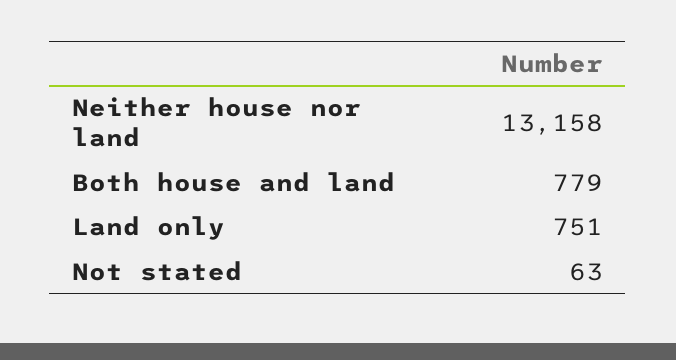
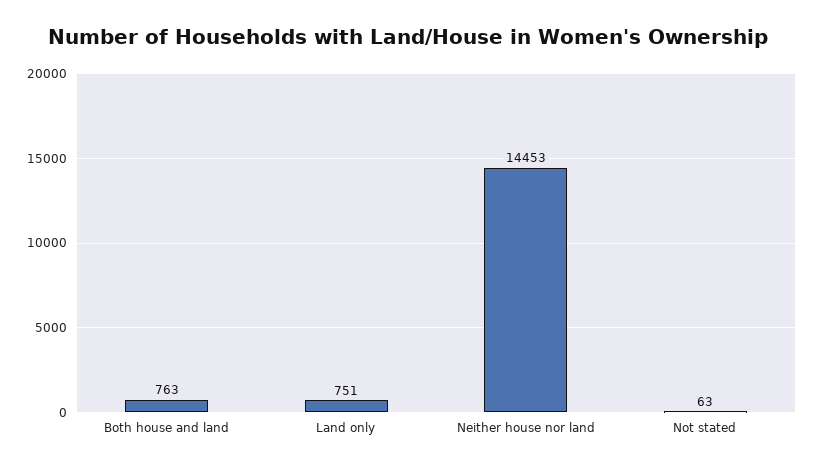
  {
-   "Neither house nor land": 13158,
+   "Neither house nor land": 14453,
-   "Both house and land": 779,
+   "Both house and land": 763,
    "Land only": 751,
    "Not stated": 63
  }

